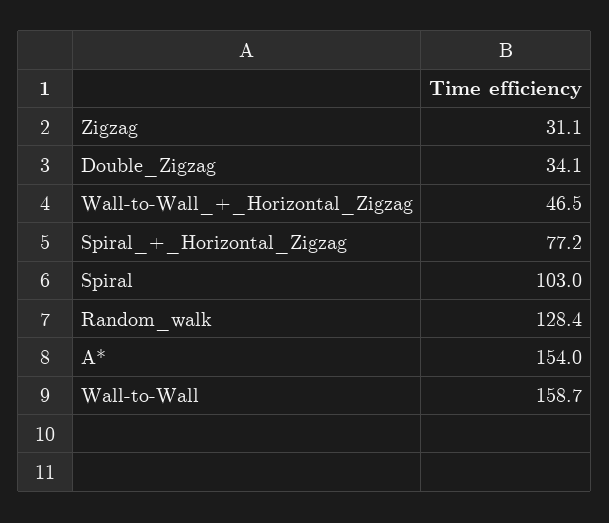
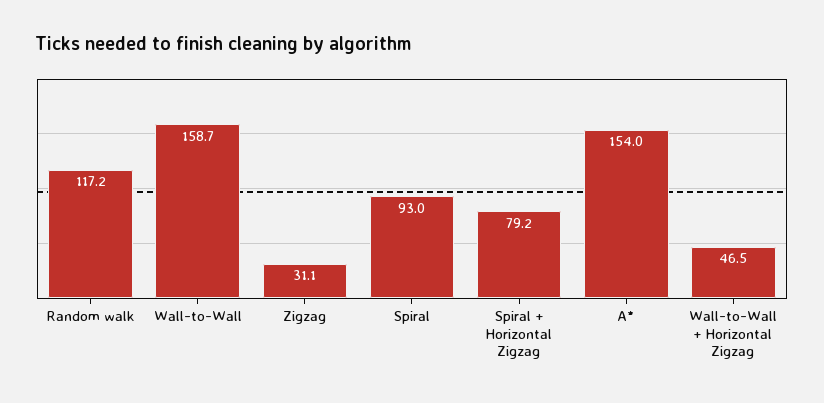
  {
    "Zigzag": 31.1,
-   "Double_Zigzag": 34.1,
    "Wall-to-Wall_+_Horizontal_Zigzag": 46.5,
-   "Spiral_+_Horizontal_Zigzag": 77.2,
+   "Spiral_+_Horizontal_Zigzag": 79.2,
-   "Spiral": 103,
+   "Spiral": 93,
-   "Random_walk": 128.4,
+   "Random_walk": 117.2,
    "A*": 154,
    "Wall-to-Wall": 158.7
  }

